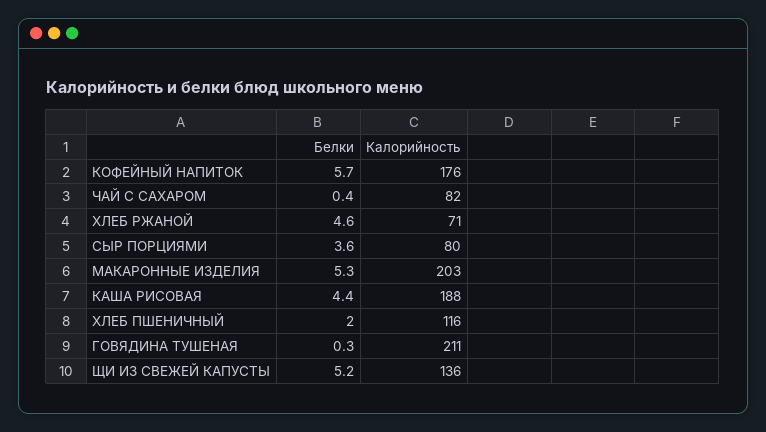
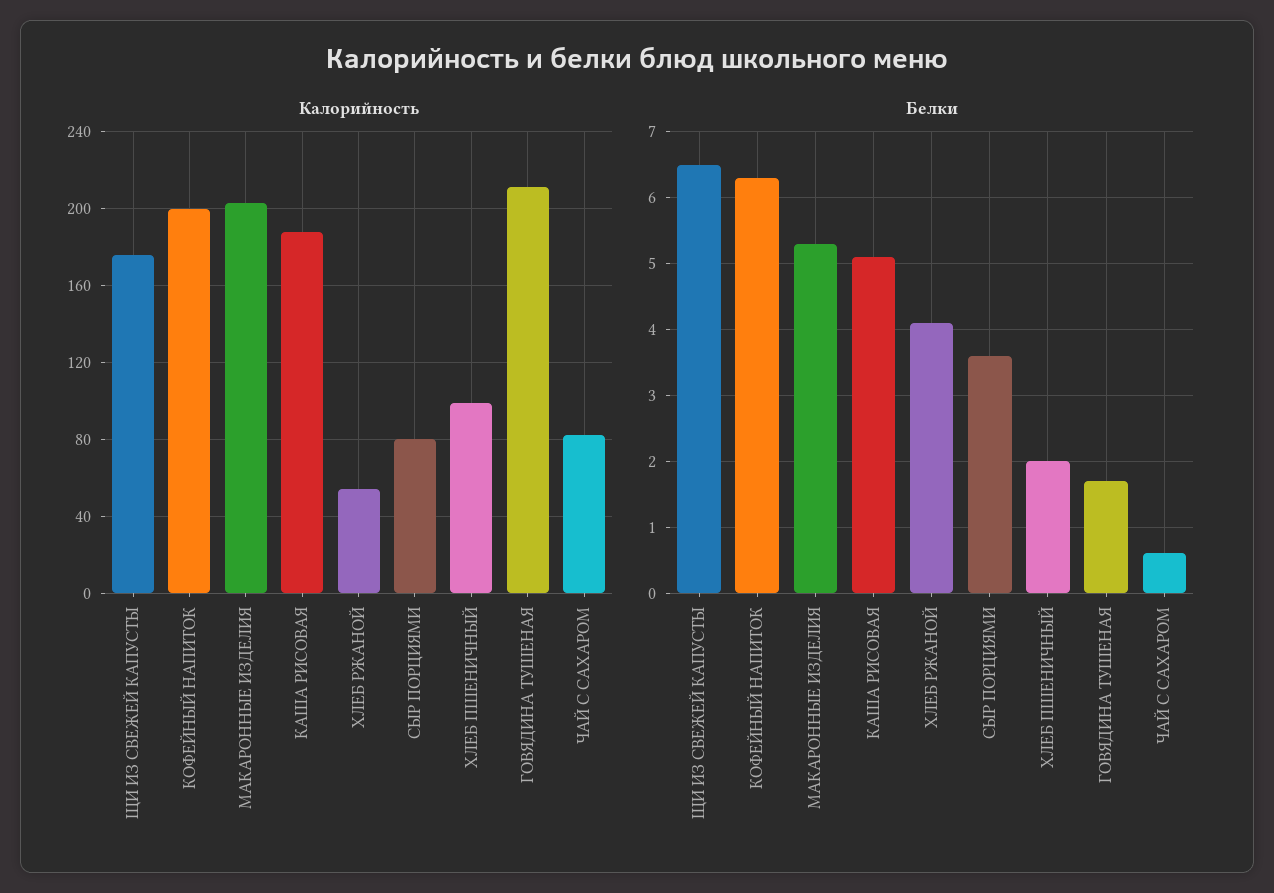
  {
    "Белки": {
-     "КОФЕЙНЫЙ НАПИТОК": 5.7,
+     "КОФЕЙНЫЙ НАПИТОК": 6.3,
-     "ЧАЙ С САХАРОМ": 0.4,
+     "ЧАЙ С САХАРОМ": 0.6,
-     "ХЛЕБ РЖАНОЙ": 4.6,
+     "ХЛЕБ РЖАНОЙ": 4.1,
      "СЫР ПОРЦИЯМИ": 3.6,
      "МАКАРОННЫЕ ИЗДЕЛИЯ": 5.3,
-     "КАША РИСОВАЯ": 4.4,
+     "КАША РИСОВАЯ": 5.1,
      "ХЛЕБ ПШЕНИЧНЫЙ": 2,
-     "ГОВЯДИНА ТУШЕНАЯ": 0.3,
+     "ГОВЯДИНА ТУШЕНАЯ": 1.7,
-     "ЩИ ИЗ СВЕЖЕЙ КАПУСТЫ": 5.2
+     "ЩИ ИЗ СВЕЖЕЙ КАПУСТЫ": 6.5
    },
    "Калорийность": {
-     "КОФЕЙНЫЙ НАПИТОК": 176,
+     "КОФЕЙНЫЙ НАПИТОК": 200,
      "ЧАЙ С САХАРОМ": 82,
-     "ХЛЕБ РЖАНОЙ": 71,
+     "ХЛЕБ РЖАНОЙ": 55,
      "СЫР ПОРЦИЯМИ": 80,
      "МАКАРОННЫЕ ИЗДЕЛИЯ": 203,
      "КАША РИСОВАЯ": 188,
-     "ХЛЕБ ПШЕНИЧНЫЙ": 116,
+     "ХЛЕБ ПШЕНИЧНЫЙ": 100,
      "ГОВЯДИНА ТУШЕНАЯ": 211,
-     "ЩИ ИЗ СВЕЖЕЙ КАПУСТЫ": 136
+     "ЩИ ИЗ СВЕЖЕЙ КАПУСТЫ": 175
    }
  }

